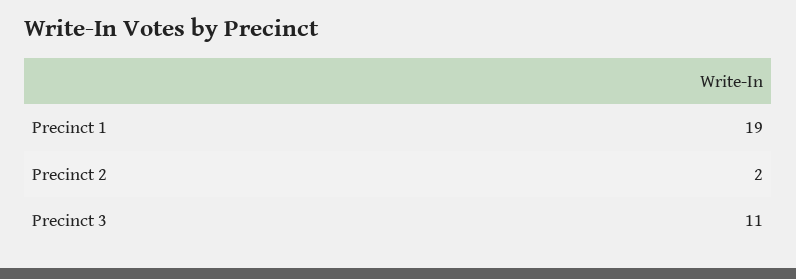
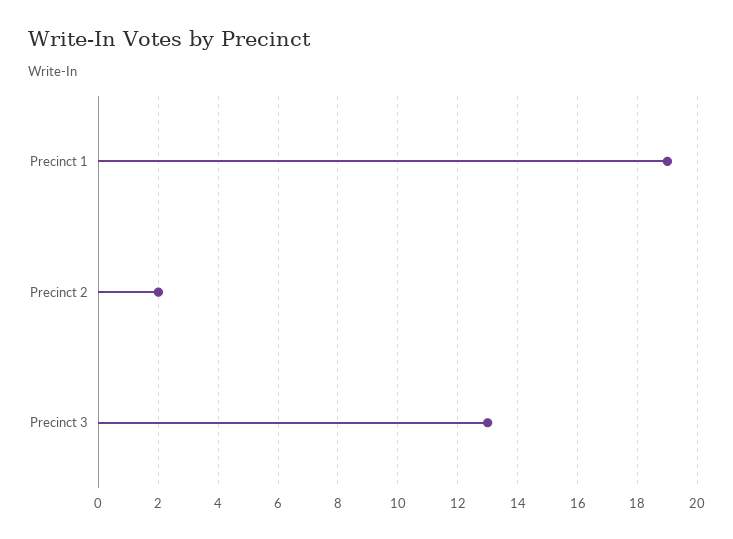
  {
    "Precinct 1": 19,
    "Precinct 2": 2,
-   "Precinct 3": 11
+   "Precinct 3": 13
  }

